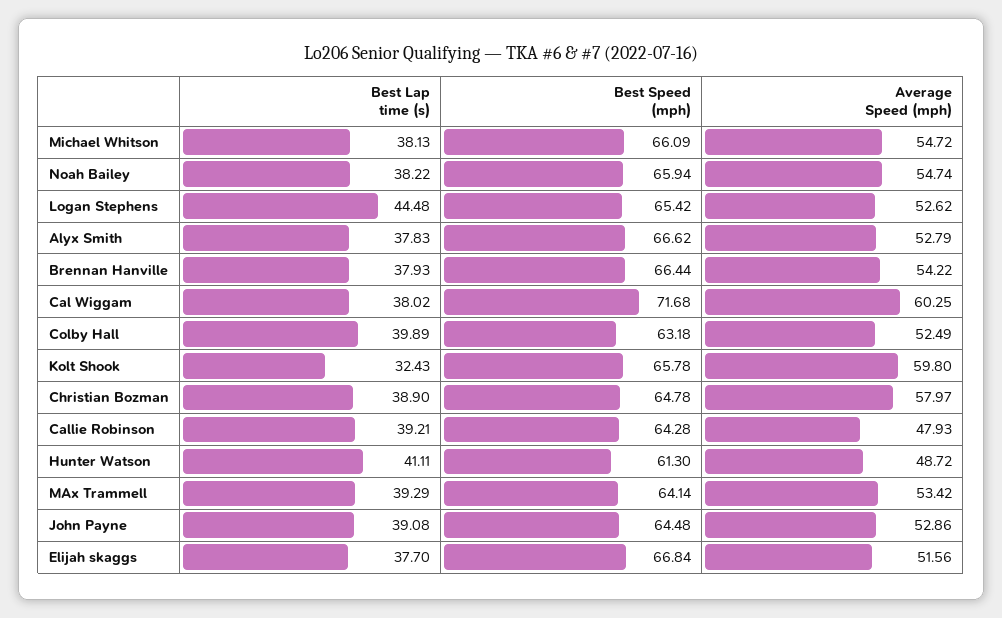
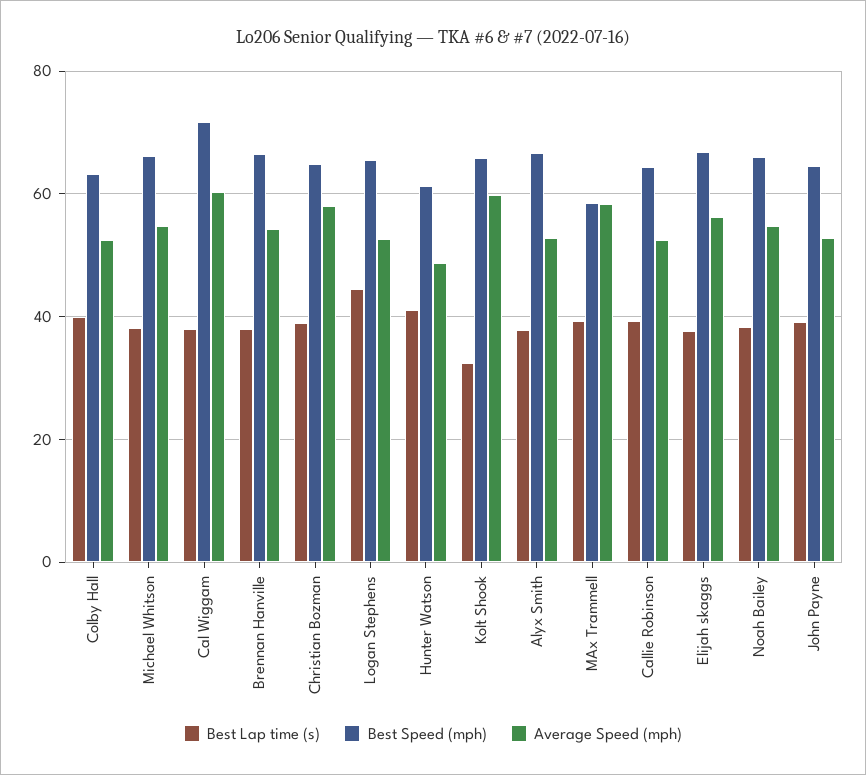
  {
    "Best Lap time (s)": {
      "Michael Whitson": 38.13,
      "Noah Bailey": 38.22,
      "Logan Stephens": 44.48,
      "Alyx Smith": 37.83,
      "Brennan Hanville": 37.93,
      "Cal Wiggam": 38.02,
      "Colby Hall": 39.89,
      "Kolt Shook": 32.43,
      "Christian Bozman": 38.9,
      "Callie Robinson": 39.21,
      "Hunter Watson": 41.11,
      "MAx Trammell": 39.29,
      "John Payne": 39.08,
      "Elijah skaggs": 37.7
    },
    "Best Speed (mph)": {
      "Michael Whitson": 66.09,
      "Noah Bailey": 65.94,
      "Logan Stephens": 65.42,
      "Alyx Smith": 66.62,
      "Brennan Hanville": 66.44,
      "Cal Wiggam": 71.68,
      "Colby Hall": 63.18,
      "Kolt Shook": 65.78,
      "Christian Bozman": 64.78,
      "Callie Robinson": 64.28,
      "Hunter Watson": 61.3,
-     "MAx Trammell": 64.14,
+     "MAx Trammell": 58,
      "John Payne": 64.48,
      "Elijah skaggs": 66.84
    },
    "Average Speed (mph)": {
      "Michael Whitson": 54.72,
      "Noah Bailey": 54.74,
      "Logan Stephens": 52.62,
      "Alyx Smith": 52.79,
      "Brennan Hanville": 54.22,
      "Cal Wiggam": 60.25,
      "Colby Hall": 52.49,
      "Kolt Shook": 59.8,
      "Christian Bozman": 57.97,
-     "Callie Robinson": 47.93,
+     "Callie Robinson": 52,
      "Hunter Watson": 48.72,
-     "MAx Trammell": 53.42,
+     "MAx Trammell": 58,
      "John Payne": 52.86,
-     "Elijah skaggs": 51.56
+     "Elijah skaggs": 56
    }
  }

